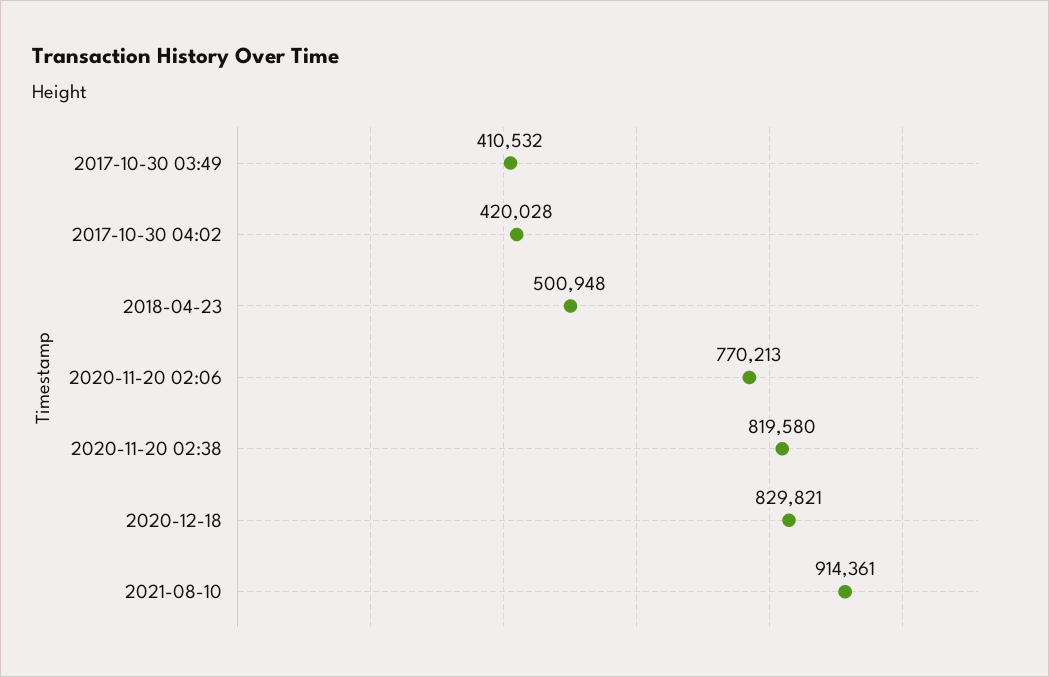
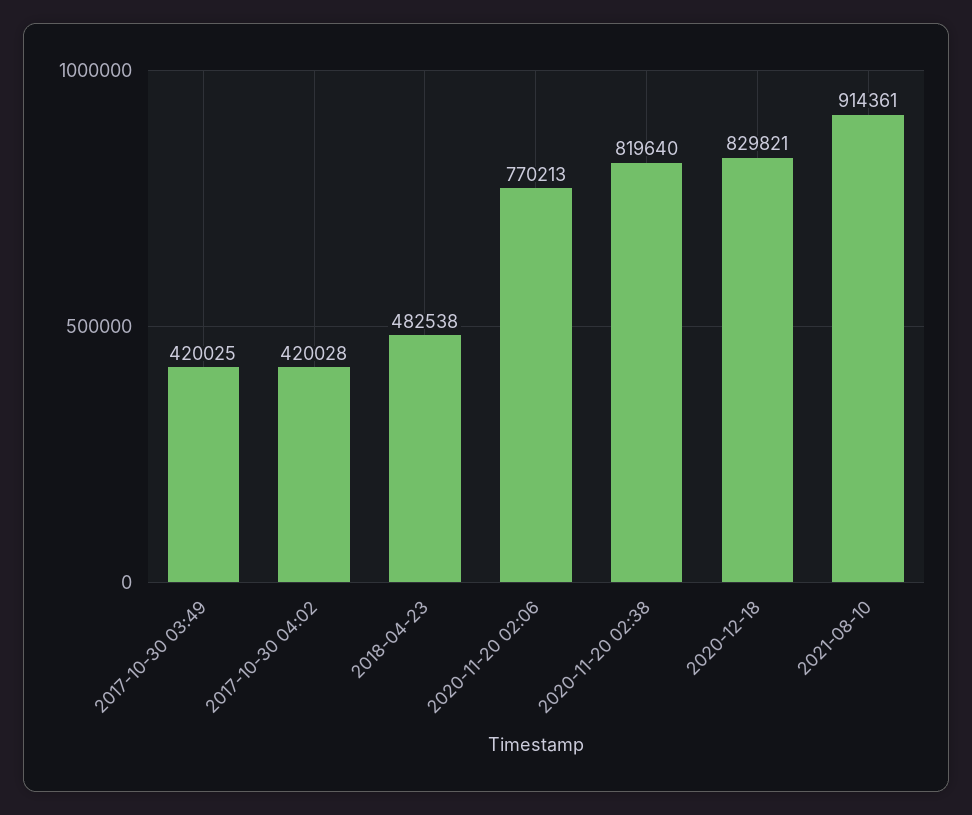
  {
-   "2017-10-30 03:49": 410532,
+   "2017-10-30 03:49": 420025,
    "2017-10-30 04:02": 420028,
-   "2018-04-23": 500948,
+   "2018-04-23": 482538,
    "2020-11-20 02:06": 770213,
-   "2020-11-20 02:38": 819580,
+   "2020-11-20 02:38": 819640,
    "2020-12-18": 829821,
    "2021-08-10": 914361
  }

